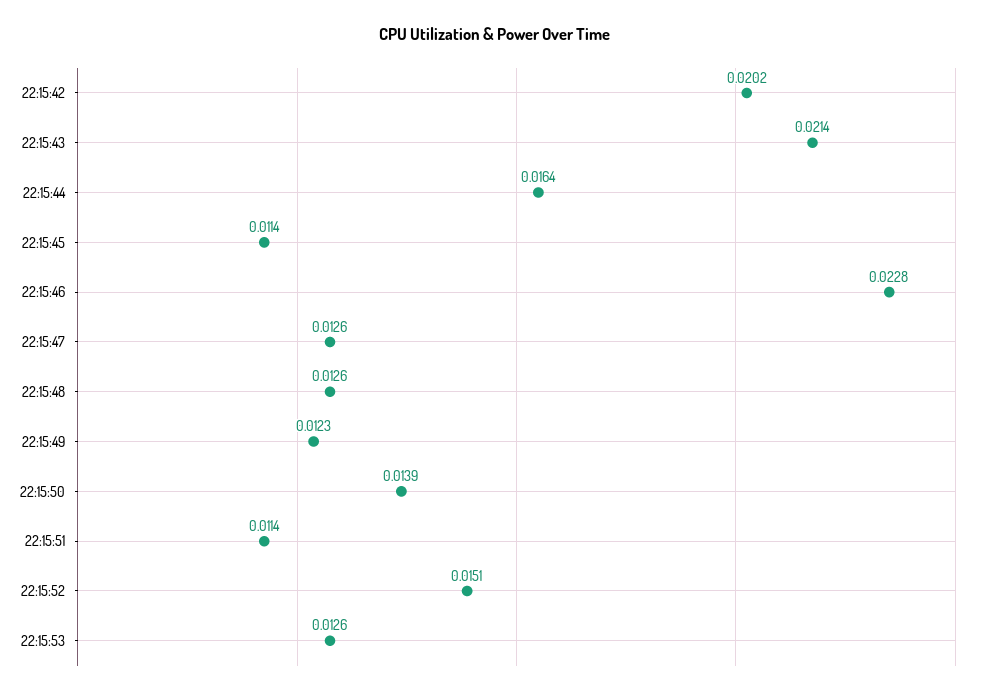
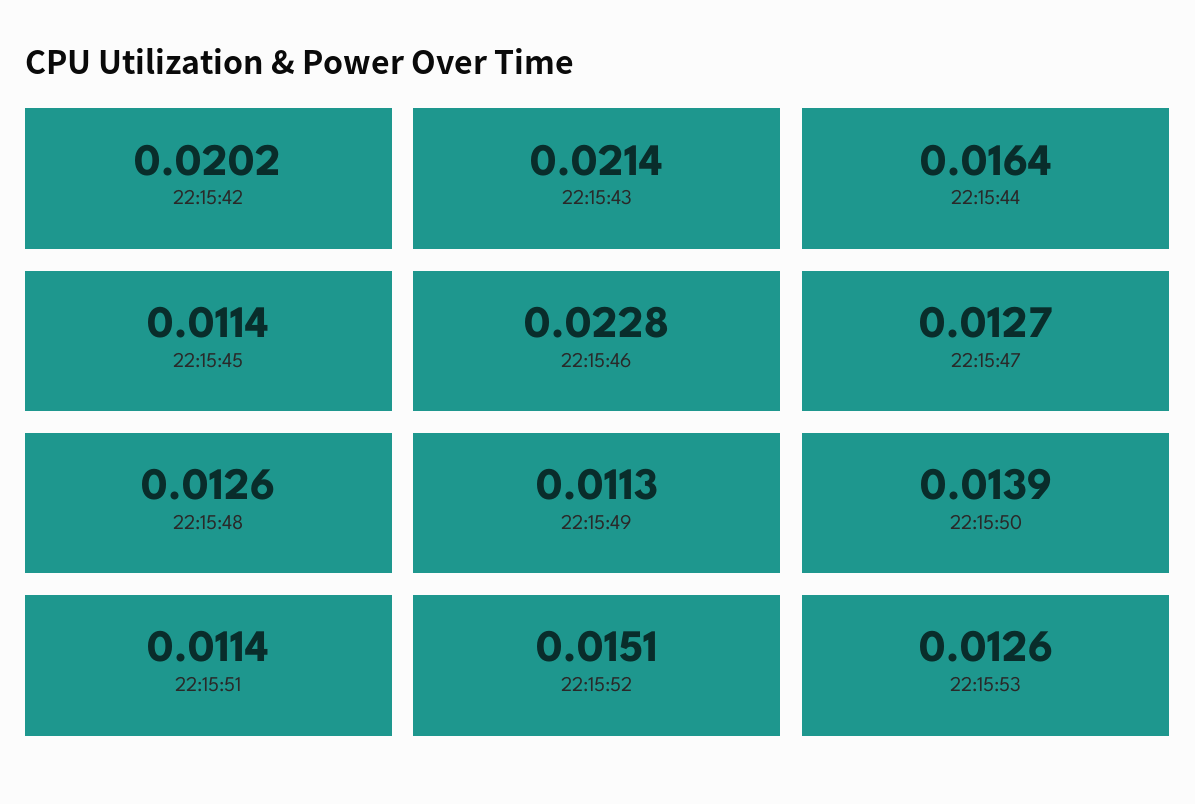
  {
    "22:15:42": 0.0202,
    "22:15:43": 0.0214,
    "22:15:44": 0.0164,
    "22:15:45": 0.0114,
    "22:15:46": 0.0228,
-   "22:15:47": 0.0126,
+   "22:15:47": 0.0127,
    "22:15:48": 0.0126,
-   "22:15:49": 0.0123,
+   "22:15:49": 0.0113,
    "22:15:50": 0.0139,
    "22:15:51": 0.0114,
    "22:15:52": 0.0151,
    "22:15:53": 0.0126
  }

